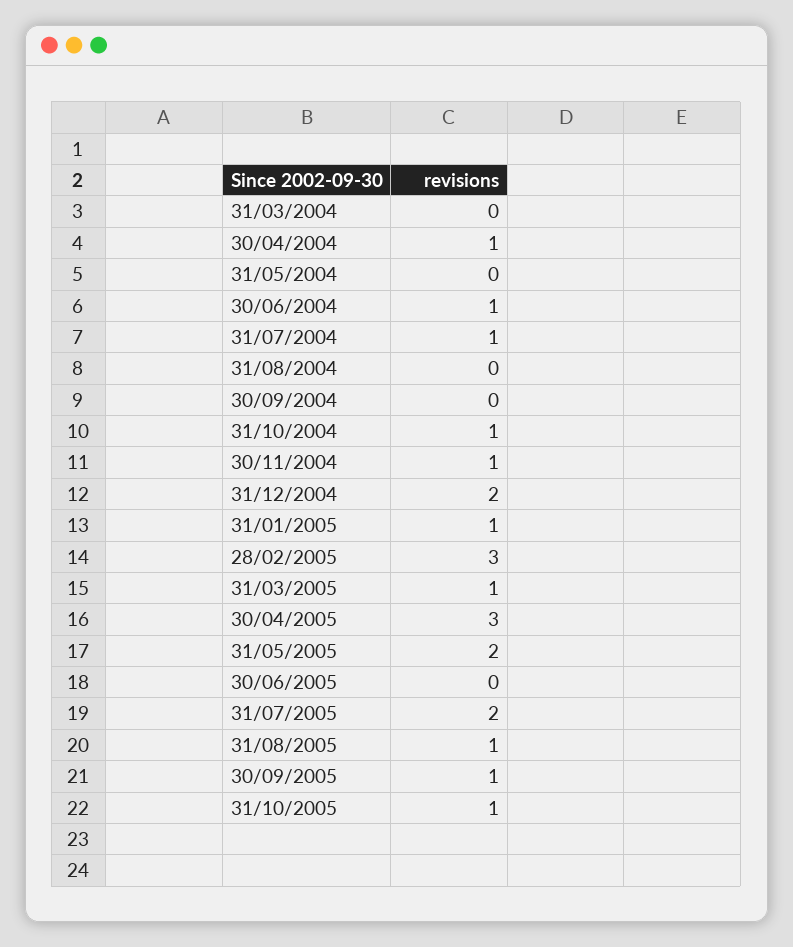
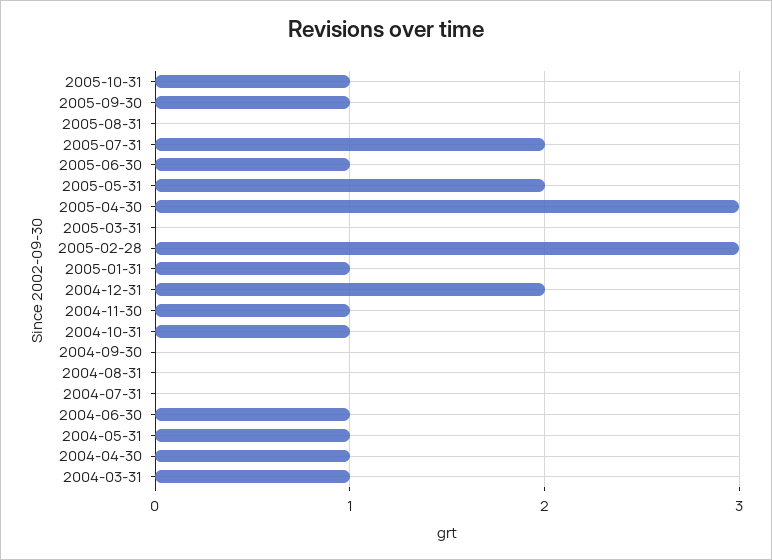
  {
-   "31/03/2004": 0,
+   "31/03/2004": 1,
    "30/04/2004": 1,
-   "31/05/2004": 0,
+   "31/05/2004": 1,
    "30/06/2004": 1,
-   "31/07/2004": 1,
+   "31/07/2004": 0,
    "31/08/2004": 0,
    "30/09/2004": 0,
    "31/10/2004": 1,
    "30/11/2004": 1,
    "31/12/2004": 2,
    "31/01/2005": 1,
    "28/02/2005": 3,
-   "31/03/2005": 1,
+   "31/03/2005": 0,
    "30/04/2005": 3,
    "31/05/2005": 2,
-   "30/06/2005": 0,
+   "30/06/2005": 1,
    "31/07/2005": 2,
-   "31/08/2005": 1,
+   "31/08/2005": 0,
    "30/09/2005": 1,
    "31/10/2005": 1
  }

